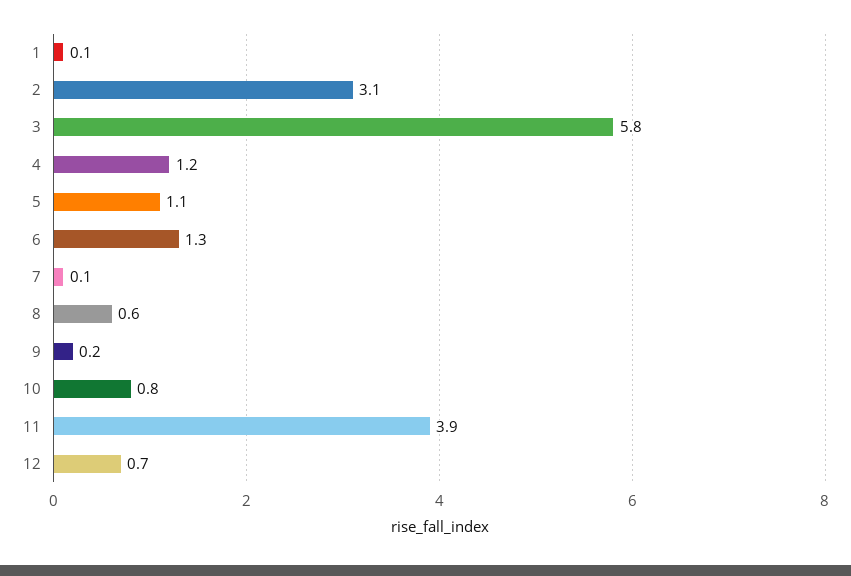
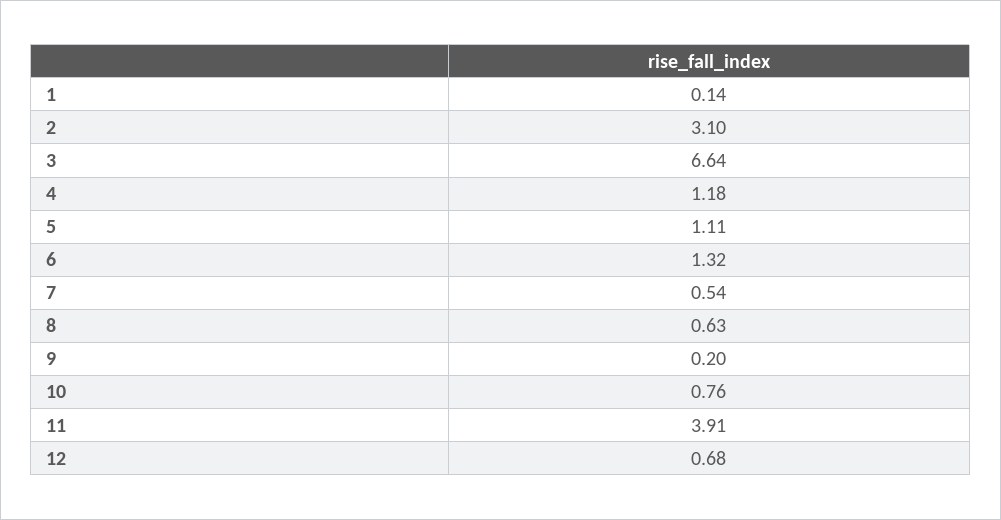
  {
    "1": 0.14,
    "2": 3.1,
-   "3": 5.8,
+   "3": 6.64,
    "4": 1.18,
    "5": 1.11,
    "6": 1.32,
-   "7": 0.1,
+   "7": 0.54,
    "8": 0.63,
    "9": 0.2,
    "10": 0.76,
    "11": 3.91,
    "12": 0.68
  }

